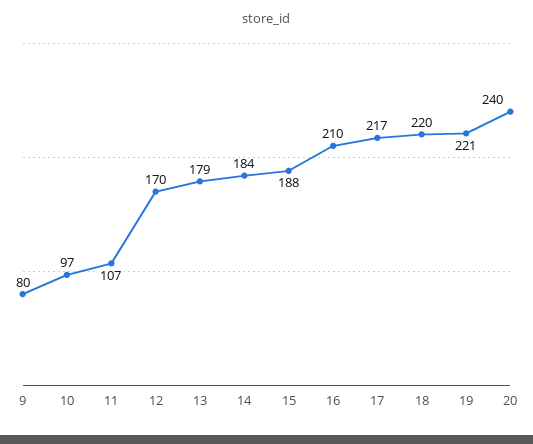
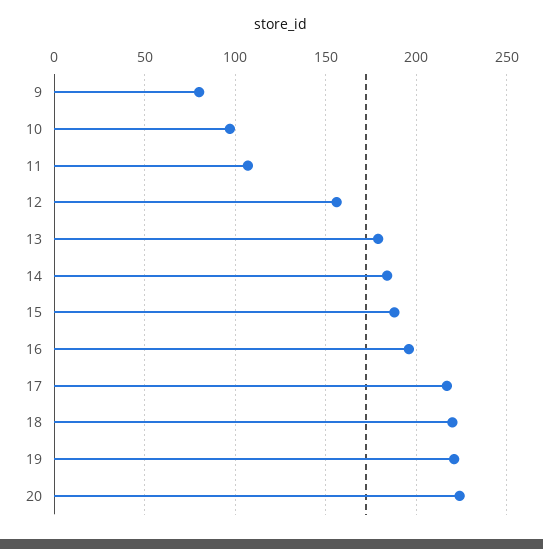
  {
    "9": 80,
    "10": 97,
    "11": 107,
-   "12": 170,
+   "12": 155,
    "13": 179,
    "14": 184,
    "15": 188,
-   "16": 210,
+   "16": 195,
    "17": 217,
    "18": 220,
    "19": 221,
-   "20": 240
+   "20": 225
  }

